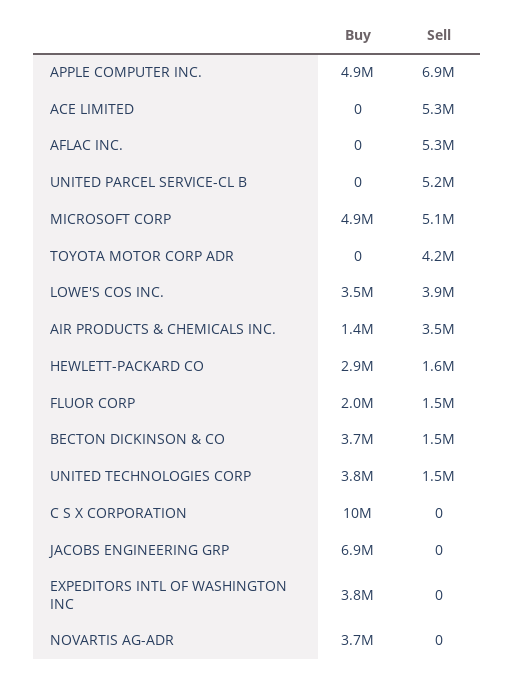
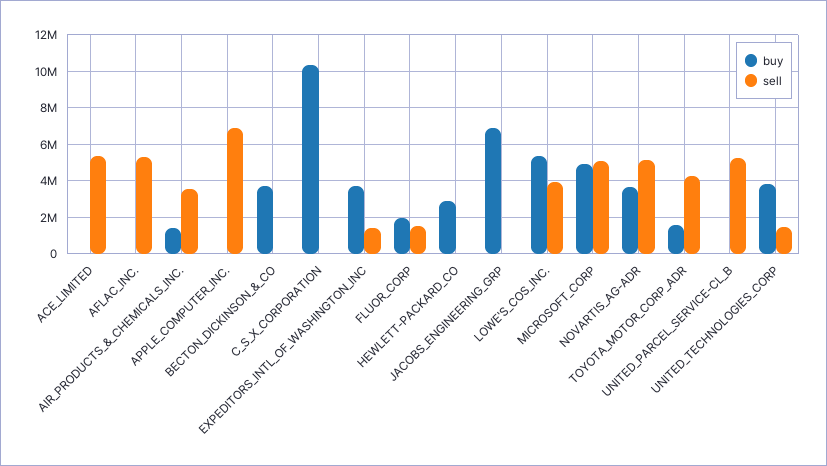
  {
    "Buy": {
-     "APPLE COMPUTER INC.": 4900000,
+     "APPLE COMPUTER INC.": 0,
      "ACE LIMITED": 0,
      "AFLAC INC.": 0,
      "UNITED PARCEL SERVICE-CL B": 0,
      "MICROSOFT CORP": 4900000,
-     "TOYOTA MOTOR CORP ADR": 0,
+     "TOYOTA MOTOR CORP ADR": 1500000,
-     "LOWE'S COS INC.": 3500000,
+     "LOWE'S COS INC.": 5500000,
      "AIR PRODUCTS & CHEMICALS INC.": 1400000,
      "HEWLETT-PACKARD CO": 2900000,
      "FLUOR CORP": 2000000,
      "BECTON DICKINSON & CO": 3700000,
      "UNITED TECHNOLOGIES CORP": 3800000,
      "C S X CORPORATION": 10000000,
      "JACOBS ENGINEERING GRP": 6900000,
      "EXPEDITORS INTL OF WASHINGTON INC": 3800000,
      "NOVARTIS AG-ADR": 3700000
    },
    "Sell": {
      "APPLE COMPUTER INC.": 6900000,
      "ACE LIMITED": 5300000,
      "AFLAC INC.": 5300000,
      "UNITED PARCEL SERVICE-CL B": 5200000,
      "MICROSOFT CORP": 5100000,
      "TOYOTA MOTOR CORP ADR": 4200000,
      "LOWE'S COS INC.": 3900000,
      "AIR PRODUCTS & CHEMICALS INC.": 3500000,
-     "HEWLETT-PACKARD CO": 1600000,
+     "HEWLETT-PACKARD CO": 0,
      "FLUOR CORP": 1500000,
-     "BECTON DICKINSON & CO": 1500000,
+     "BECTON DICKINSON & CO": 0,
      "UNITED TECHNOLOGIES CORP": 1500000,
      "C S X CORPORATION": 0,
      "JACOBS ENGINEERING GRP": 0,
-     "EXPEDITORS INTL OF WASHINGTON INC": 0,
+     "EXPEDITORS INTL OF WASHINGTON INC": 1500000,
-     "NOVARTIS AG-ADR": 0
+     "NOVARTIS AG-ADR": 5000000
    }
  }

